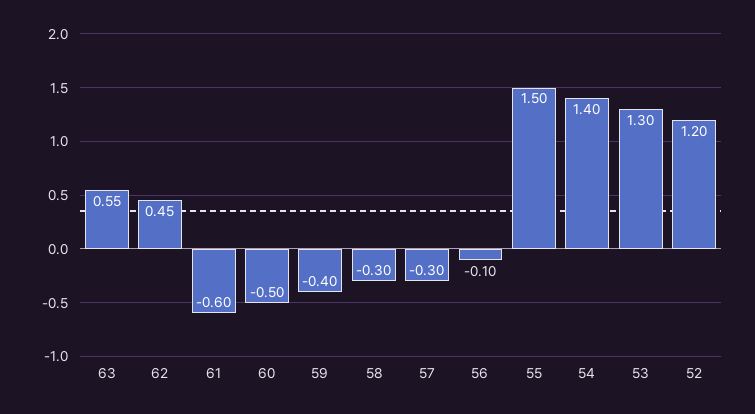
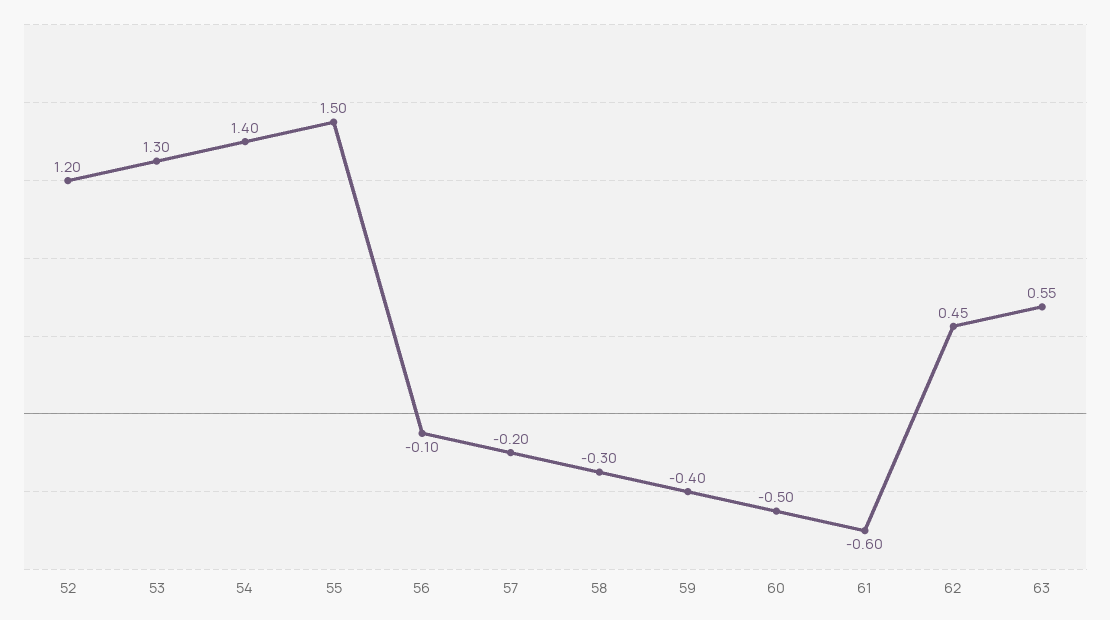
  {
    "63": 0.55,
    "62": 0.45,
    "61": -0.6,
    "60": -0.5,
    "59": -0.4,
    "58": -0.3,
-   "57": -0.3,
+   "57": -0.2,
    "56": -0.1,
    "55": 1.5,
    "54": 1.4,
    "53": 1.3,
    "52": 1.2
  }

